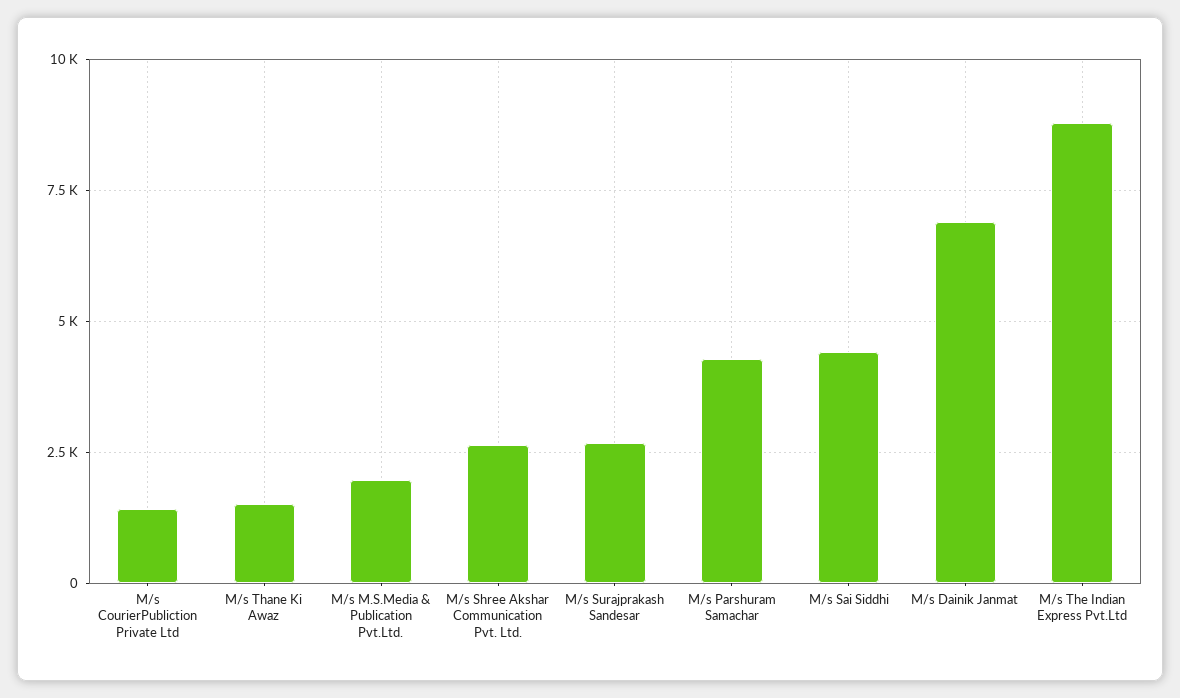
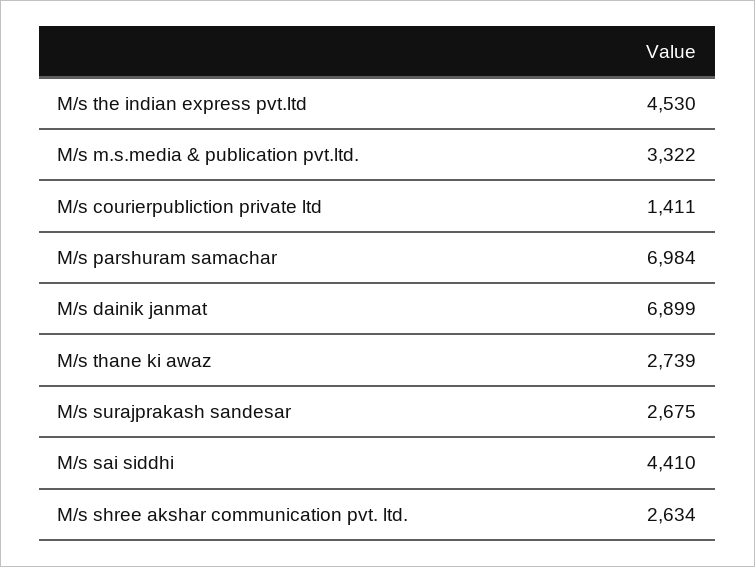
  {
    "M/s CourierPubliction Private Ltd": 1411,
-   "M/s Thane Ki Awaz": 1500,
+   "M/s Thane Ki Awaz": 2739,
-   "M/s M.S.Media & Publication Pvt.Ltd.": 2000,
+   "M/s M.S.Media & Publication Pvt.Ltd.": 3322,
    "M/s Shree Akshar Communication Pvt. Ltd.": 2634,
    "M/s Surajprakash Sandesar": 2675,
-   "M/s Parshuram Samachar": 4250,
+   "M/s Parshuram Samachar": 6984,
    "M/s Sai Siddhi": 4410,
    "M/s Dainik Janmat": 6899,
-   "M/s The Indian Express Pvt.Ltd": 8750
+   "M/s The Indian Express Pvt.Ltd": 4530
  }

